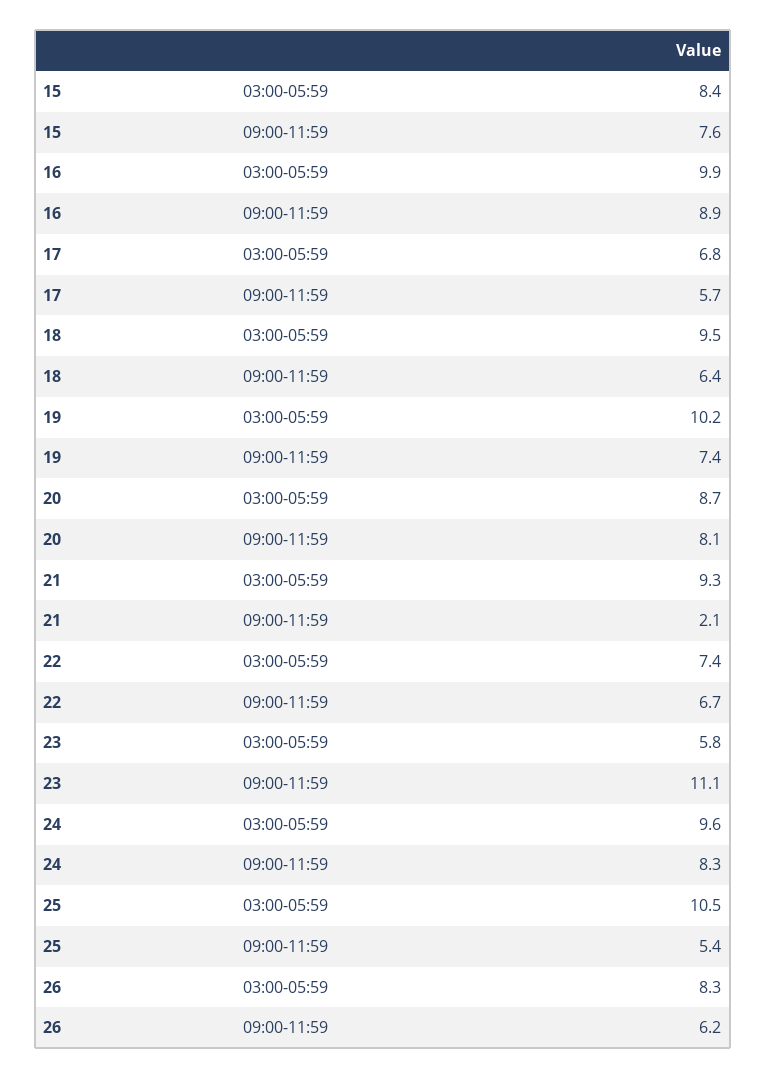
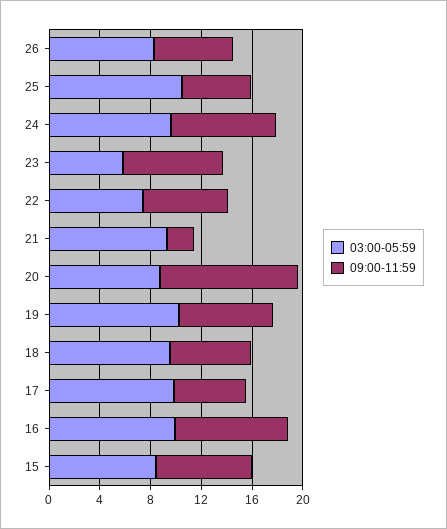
  {
    "03:00-05:59": {
      "15": 8.4,
      "16": 9.9,
-     "17": 6.8,
+     "17": 10,
      "18": 9.5,
      "19": 10.2,
      "20": 8.7,
      "21": 9.3,
      "22": 7.4,
      "23": 5.8,
      "24": 9.6,
      "25": 10.5,
      "26": 8.3
    },
    "09:00-11:59": {
      "15": 7.6,
      "16": 8.9,
      "17": 5.7,
      "18": 6.4,
      "19": 7.4,
-     "20": 8.1,
+     "20": 11,
      "21": 2.1,
      "22": 6.7,
-     "23": 11.1,
+     "23": 8,
      "24": 8.3,
      "25": 5.4,
      "26": 6.2
    }
  }

